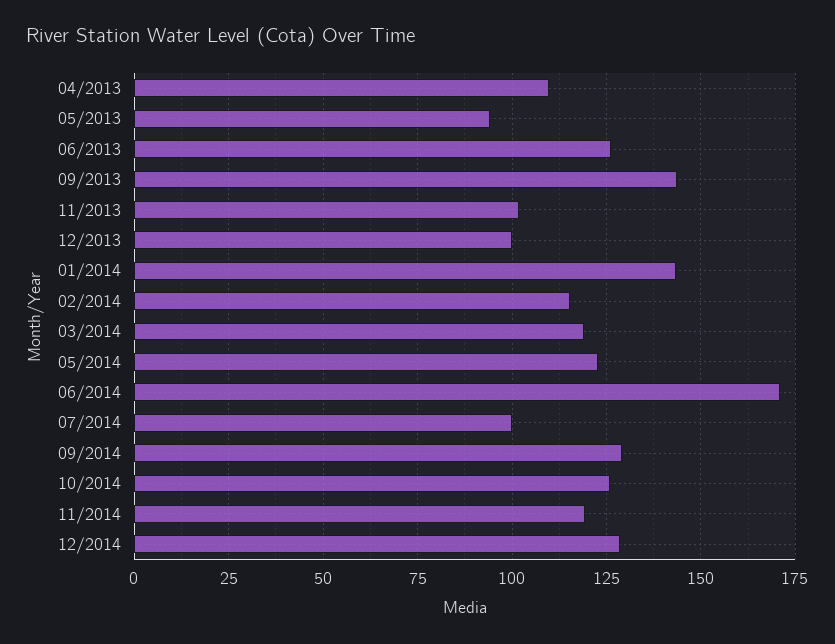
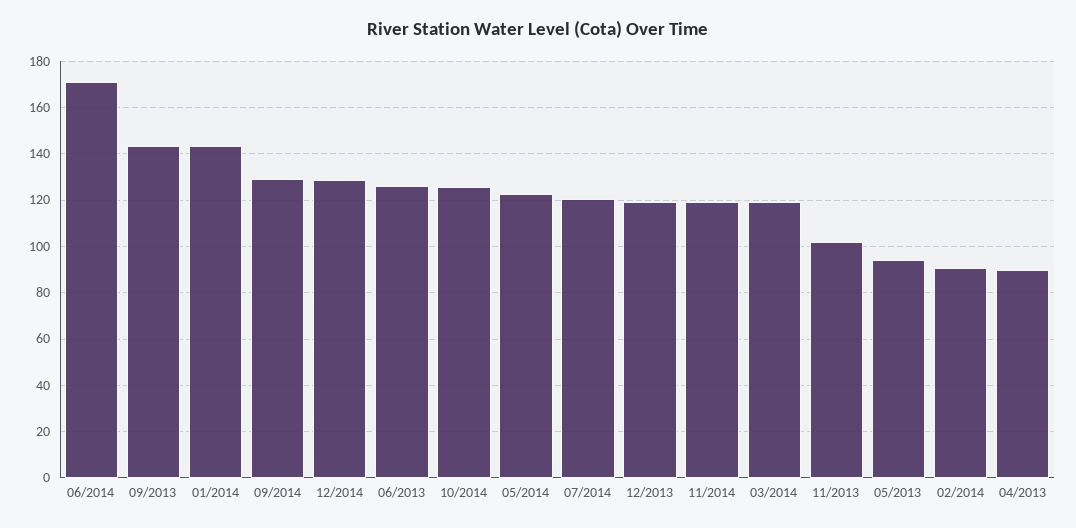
  {
-   "04/2013": 110,
+   "04/2013": 90,
    "05/2013": 95,
    "06/2013": 125,
    "09/2013": 142.5,
    "11/2013": 102.5,
-   "12/2013": 100,
+   "12/2013": 120,
    "01/2014": 142.5,
-   "02/2014": 115,
+   "02/2014": 90,
    "03/2014": 120,
    "05/2014": 122.5,
    "06/2014": 170,
-   "07/2014": 100,
+   "07/2014": 120,
    "09/2014": 130,
    "10/2014": 125,
    "11/2014": 120,
    "12/2014": 127.5
  }

